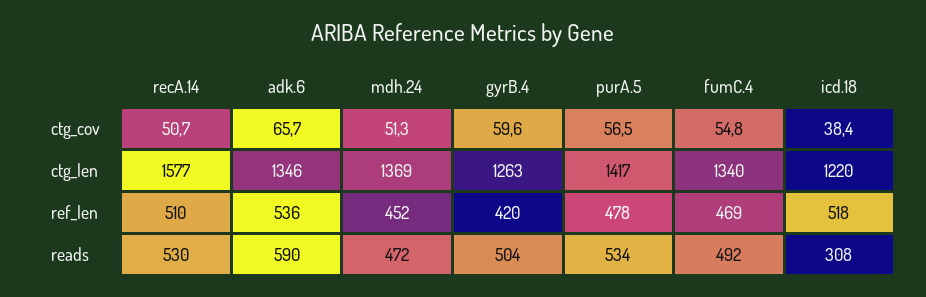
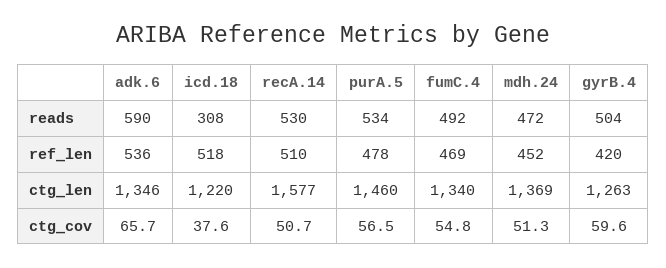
  {
    "recA.14": {
      "ctg_cov": 50.7,
      "ctg_len": 1577,
      "ref_len": 510,
      "reads": 530
    },
    "adk.6": {
      "ctg_cov": 65.7,
      "ctg_len": 1346,
      "ref_len": 536,
      "reads": 590
    },
    "mdh.24": {
      "ctg_cov": 51.3,
      "ctg_len": 1369,
      "ref_len": 452,
      "reads": 472
    },
    "gyrB.4": {
      "ctg_cov": 59.6,
      "ctg_len": 1263,
      "ref_len": 420,
      "reads": 504
    },
    "purA.5": {
      "ctg_cov": 56.5,
-     "ctg_len": 1417,
+     "ctg_len": 1460,
      "ref_len": 478,
      "reads": 534
    },
    "fumC.4": {
      "ctg_cov": 54.8,
      "ctg_len": 1340,
      "ref_len": 469,
      "reads": 492
    },
    "icd.18": {
-     "ctg_cov": 38.4,
+     "ctg_cov": 37.6,
      "ctg_len": 1220,
      "ref_len": 518,
      "reads": 308
    }
  }

